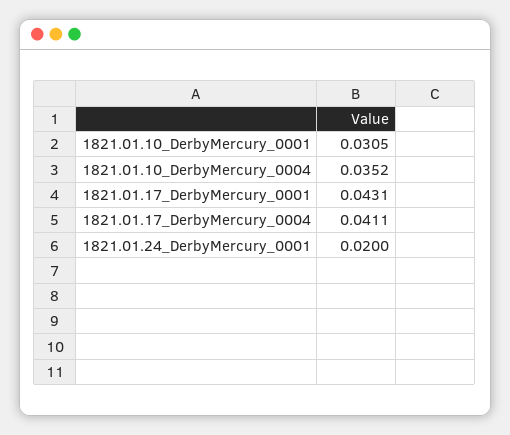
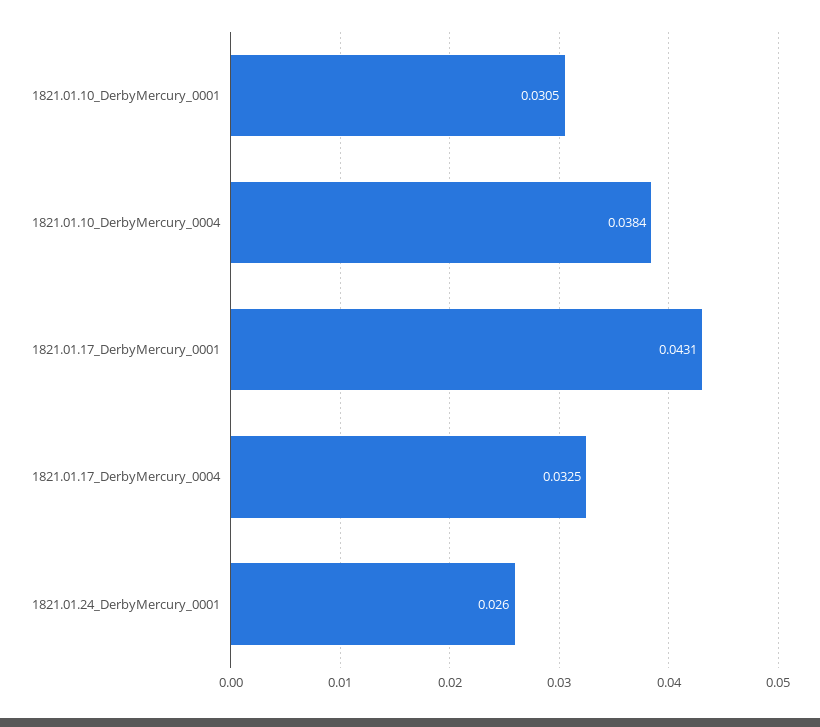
  {
    "1821.01.10_DerbyMercury_0001": 0.0305,
-   "1821.01.10_DerbyMercury_0004": 0.0352,
+   "1821.01.10_DerbyMercury_0004": 0.0384,
    "1821.01.17_DerbyMercury_0001": 0.0431,
-   "1821.01.17_DerbyMercury_0004": 0.0411,
+   "1821.01.17_DerbyMercury_0004": 0.0325,
-   "1821.01.24_DerbyMercury_0001": 0.02
+   "1821.01.24_DerbyMercury_0001": 0.026
  }

